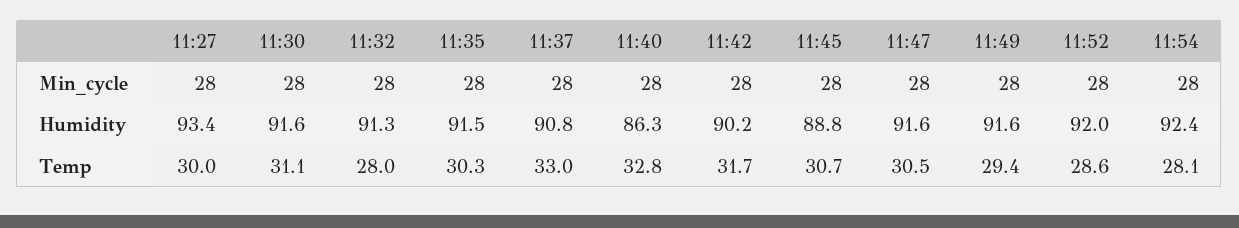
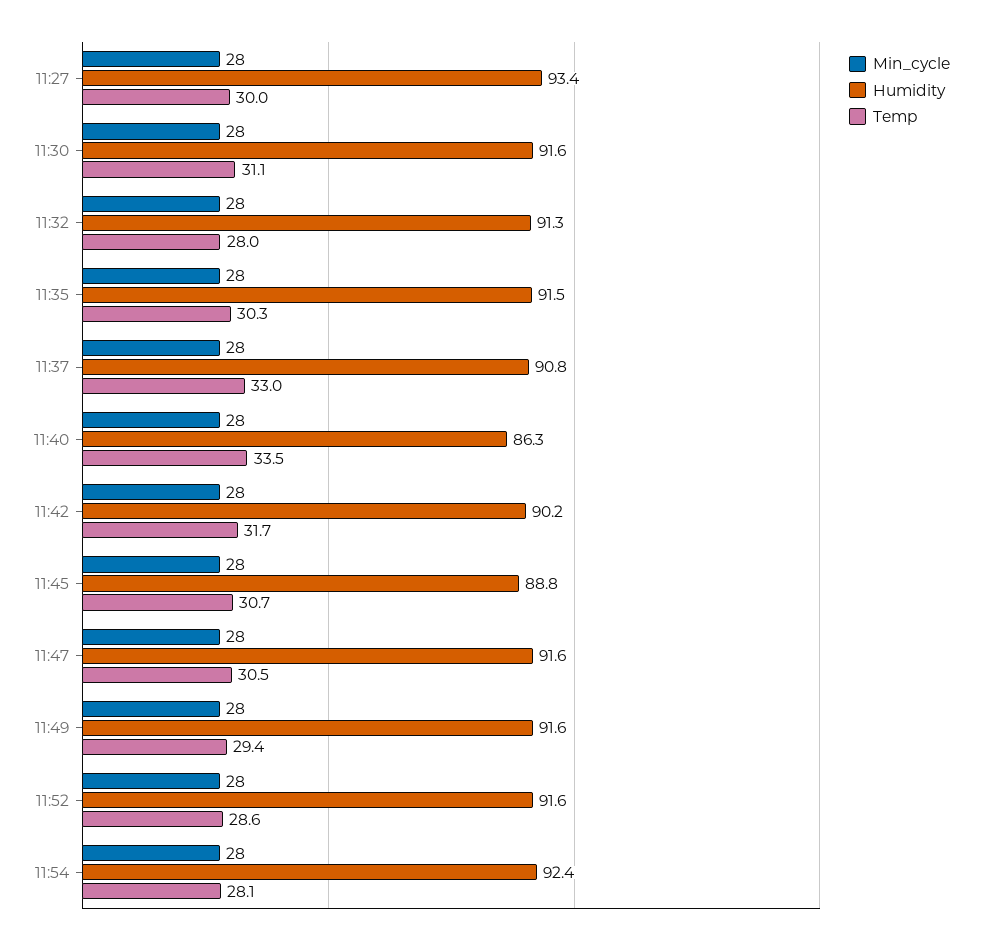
  {
    "Min_cycle": {
      "11:27": 28,
      "11:30": 28,
      "11:32": 28,
      "11:35": 28,
      "11:37": 28,
      "11:40": 28,
      "11:42": 28,
      "11:45": 28,
      "11:47": 28,
      "11:49": 28,
      "11:52": 28,
      "11:54": 28
    },
    "Humidity": {
      "11:27": 93.4,
      "11:30": 91.6,
      "11:32": 91.3,
      "11:35": 91.5,
      "11:37": 90.8,
      "11:40": 86.3,
      "11:42": 90.2,
      "11:45": 88.8,
      "11:47": 91.6,
      "11:49": 91.6,
-     "11:52": 92,
+     "11:52": 91.6,
      "11:54": 92.4
    },
    "Temp": {
      "11:27": 30,
      "11:30": 31.1,
      "11:32": 28,
      "11:35": 30.3,
      "11:37": 33,
-     "11:40": 32.8,
+     "11:40": 33.5,
      "11:42": 31.7,
      "11:45": 30.7,
      "11:47": 30.5,
      "11:49": 29.4,
      "11:52": 28.6,
      "11:54": 28.1
    }
  }

